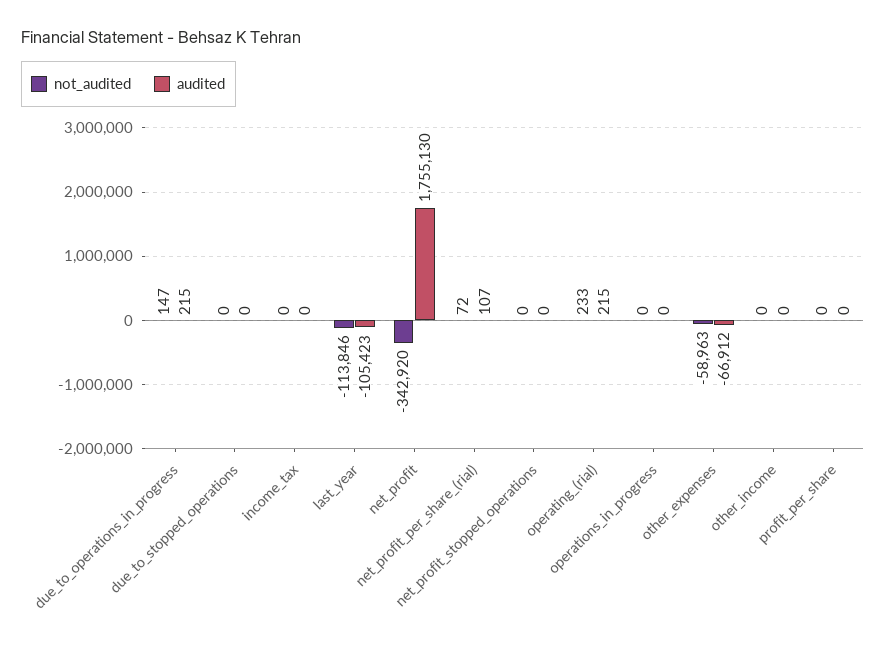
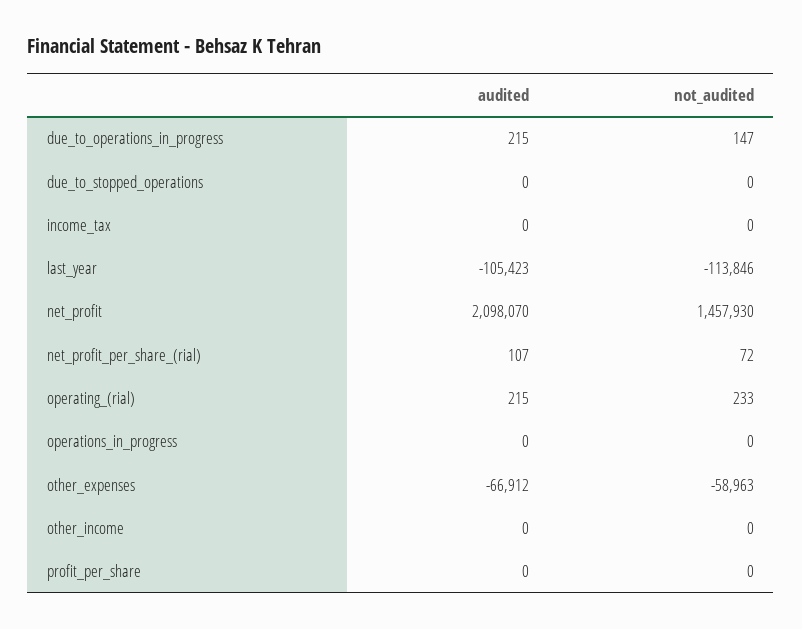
  {
    "not_audited": {
      "due_to_operations_in_progress": 147,
      "due_to_stopped_operations": 0,
      "income_tax": 0,
      "last_year": -113846,
-     "net_profit": -342920,
+     "net_profit": 1457930,
      "net_profit_per_share_(rial)": 72,
-     "net_profit_stopped_operations": 0,
      "operating_(rial)": 233,
      "operations_in_progress": 0,
      "other_expenses": -58963,
      "other_income": 0,
      "profit_per_share": 0
    },
    "audited": {
      "due_to_operations_in_progress": 215,
      "due_to_stopped_operations": 0,
      "income_tax": 0,
      "last_year": -105423,
-     "net_profit": 1755130,
+     "net_profit": 2098070,
      "net_profit_per_share_(rial)": 107,
-     "net_profit_stopped_operations": 0,
      "operating_(rial)": 215,
      "operations_in_progress": 0,
      "other_expenses": -66912,
      "other_income": 0,
      "profit_per_share": 0
    }
  }

